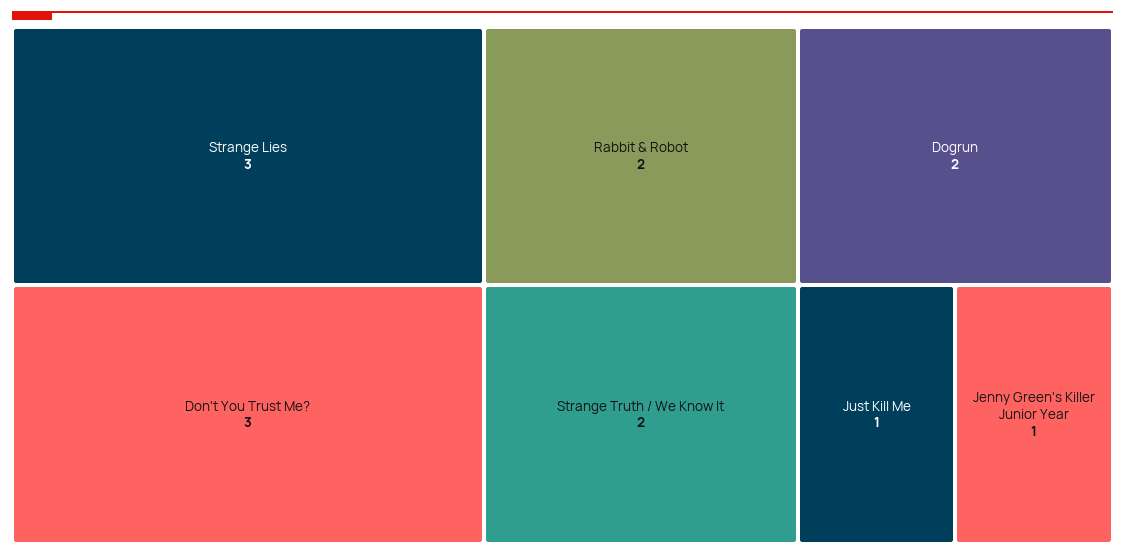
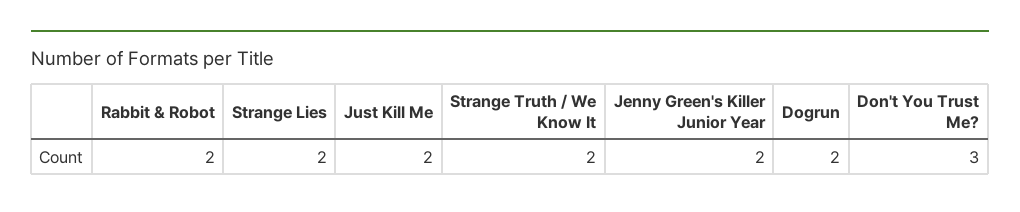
  {
-   "Strange Lies": 3,
+   "Strange Lies": 2,
    "Don't You Trust Me?": 3,
    "Rabbit & Robot": 2,
    "Strange Truth / We Know It": 2,
    "Dogrun": 2,
-   "Just Kill Me": 1,
+   "Just Kill Me": 2,
-   "Jenny Green's Killer Junior Year": 1
+   "Jenny Green's Killer Junior Year": 2
  }

